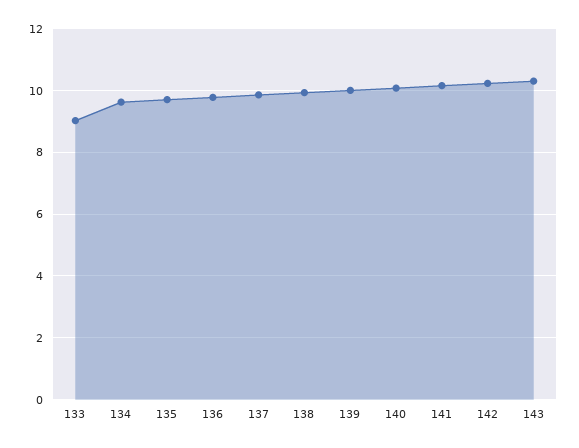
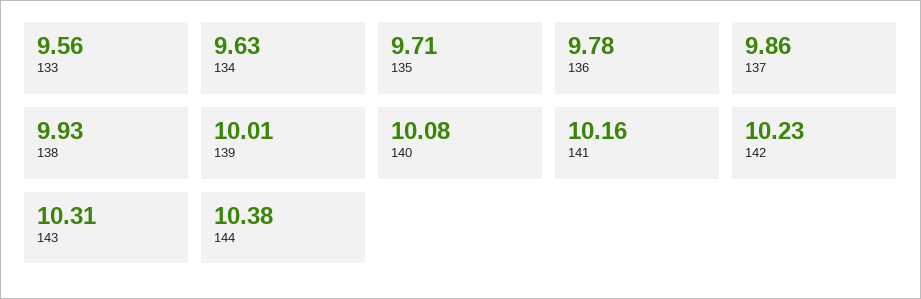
  {
-   "133": 9,
+   "133": 9.56,
    "134": 9.63,
    "135": 9.71,
    "136": 9.78,
    "137": 9.86,
    "138": 9.93,
    "139": 10.01,
    "140": 10.08,
    "141": 10.16,
    "142": 10.23,
-   "143": 10.31
+   "143": 10.31,
+   "144": 10.38
  }

